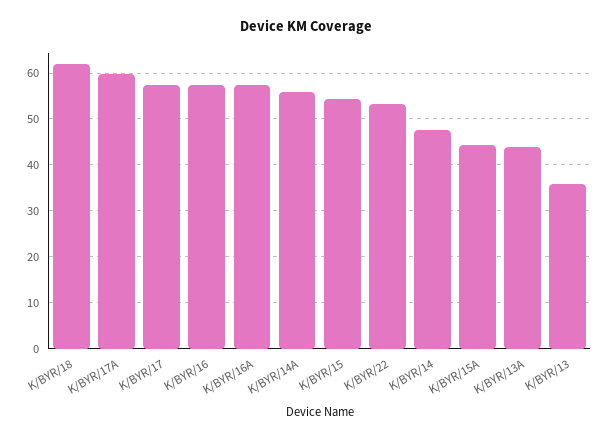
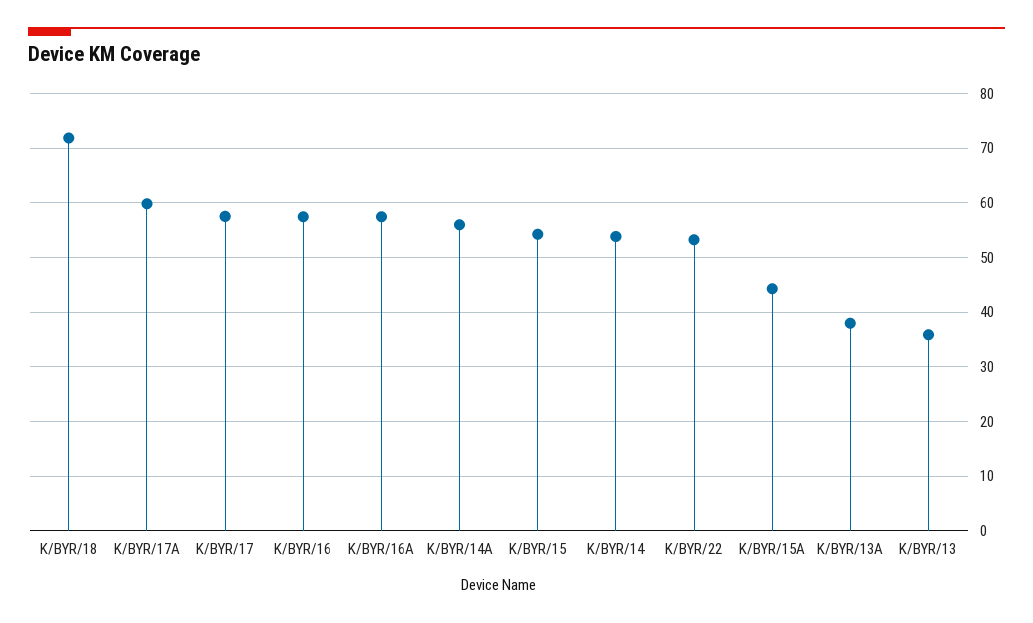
  {
-   "K/BYR/18": 62,
+   "K/BYR/18": 72,
    "K/BYR/17A": 60,
    "K/BYR/17": 58,
    "K/BYR/16": 58,
    "K/BYR/16A": 58,
    "K/BYR/14A": 56,
    "K/BYR/15": 54,
    "K/BYR/22": 54,
-   "K/BYR/14": 48,
+   "K/BYR/14": 54,
    "K/BYR/15A": 44,
-   "K/BYR/13A": 44,
+   "K/BYR/13A": 38,
    "K/BYR/13": 36
  }

